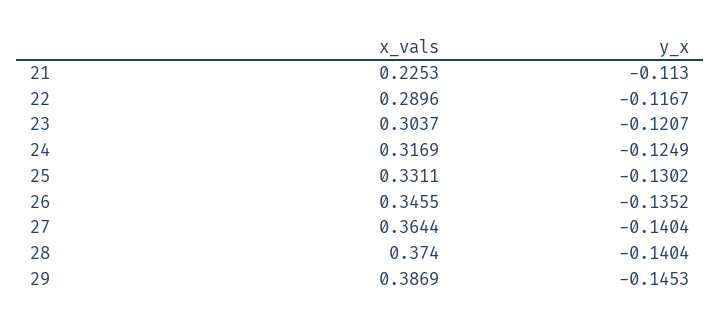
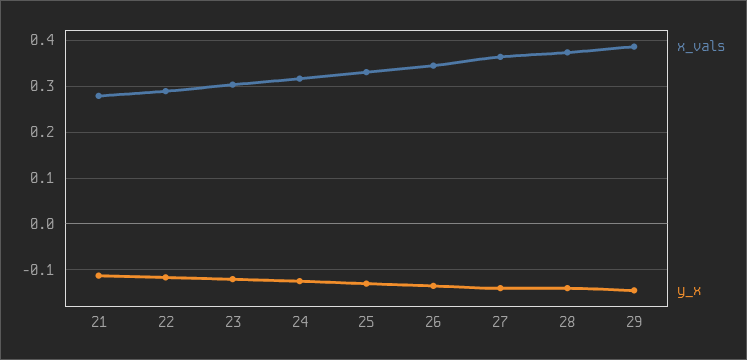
  {
    "x_vals": {
-     "21": 0.2253,
+     "21": 0.28,
      "22": 0.2896,
      "23": 0.3037,
      "24": 0.3169,
      "25": 0.3311,
      "26": 0.3455,
      "27": 0.3644,
      "28": 0.374,
      "29": 0.3869
    },
    "y_x": {
      "21": -0.113,
      "22": -0.1167,
      "23": -0.1207,
      "24": -0.1249,
      "25": -0.1302,
      "26": -0.1352,
      "27": -0.1404,
      "28": -0.1404,
      "29": -0.1453
    }
  }

